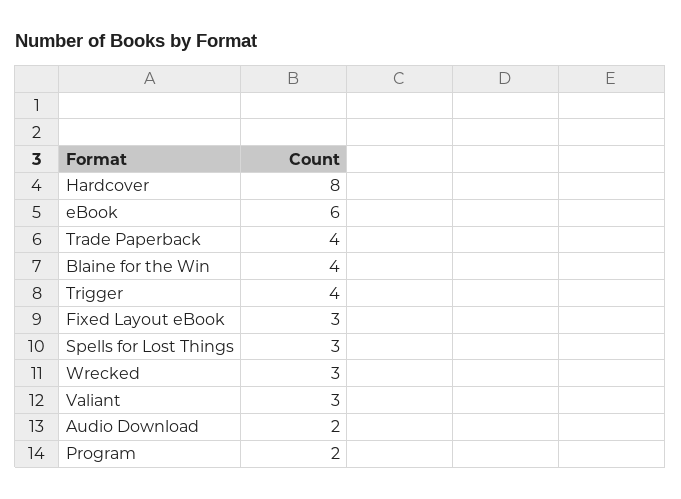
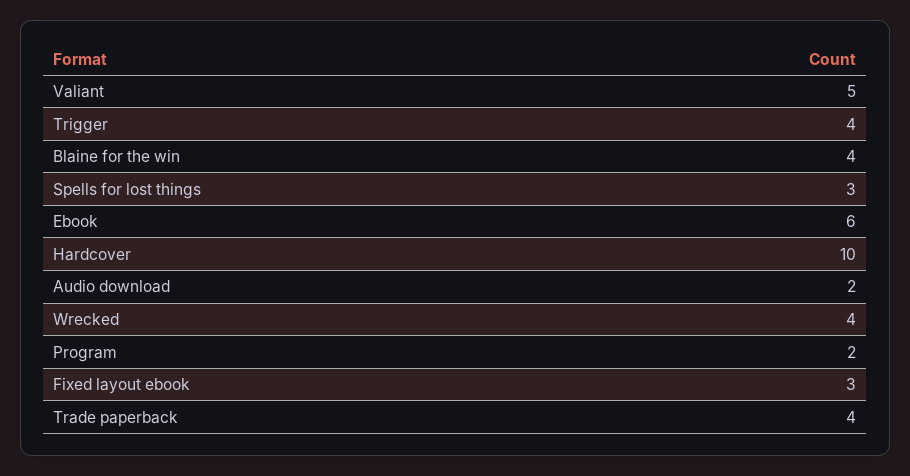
  {
-   "Hardcover": 8,
+   "Hardcover": 10,
    "eBook": 6,
    "Trade Paperback": 4,
    "Blaine for the Win": 4,
    "Trigger": 4,
    "Fixed Layout eBook": 3,
    "Spells for Lost Things": 3,
-   "Wrecked": 3,
+   "Wrecked": 4,
-   "Valiant": 3,
+   "Valiant": 5,
    "Audio Download": 2,
    "Program": 2
  }

